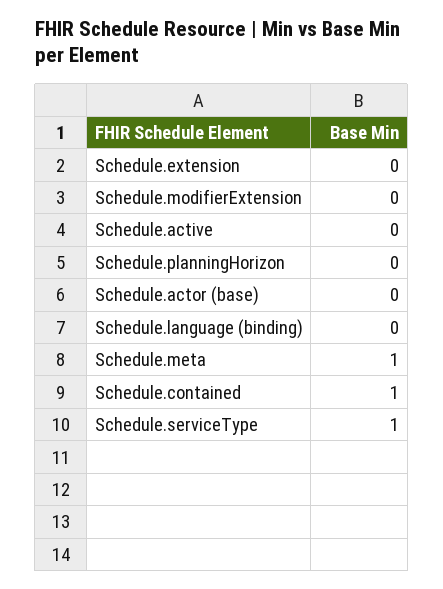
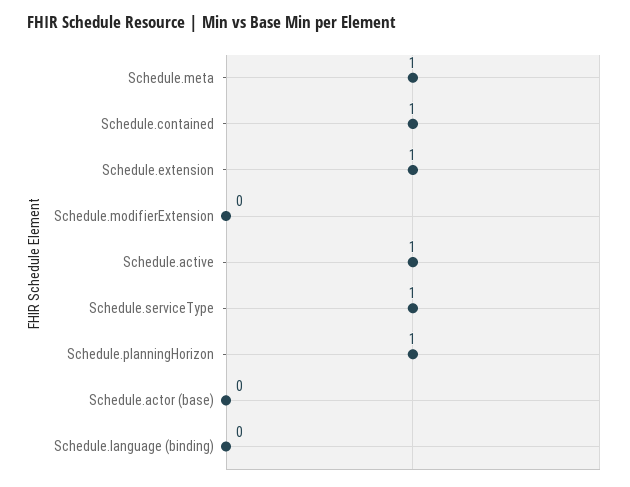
  {
-   "Schedule.extension": 0,
+   "Schedule.extension": 1,
    "Schedule.modifierExtension": 0,
-   "Schedule.active": 0,
+   "Schedule.active": 1,
-   "Schedule.planningHorizon": 0,
+   "Schedule.planningHorizon": 1,
    "Schedule.actor (base)": 0,
    "Schedule.language (binding)": 0,
    "Schedule.meta": 1,
    "Schedule.contained": 1,
    "Schedule.serviceType": 1
  }

